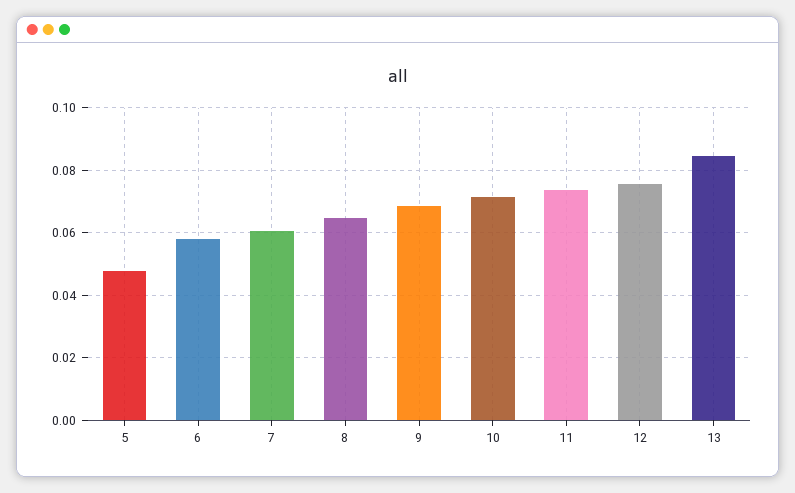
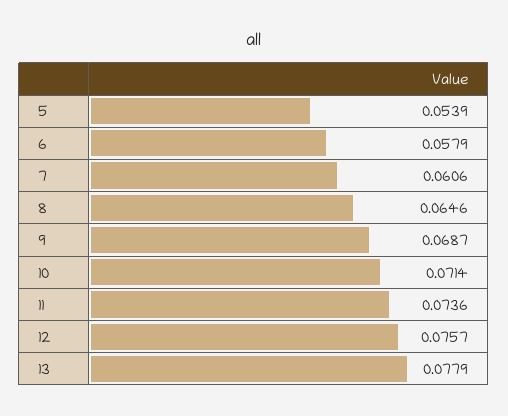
  {
-   "5": 0.048,
+   "5": 0.0539,
    "6": 0.0579,
    "7": 0.0606,
    "8": 0.0646,
    "9": 0.0687,
    "10": 0.0714,
    "11": 0.0736,
    "12": 0.0757,
-   "13": 0.084
+   "13": 0.0779
  }

